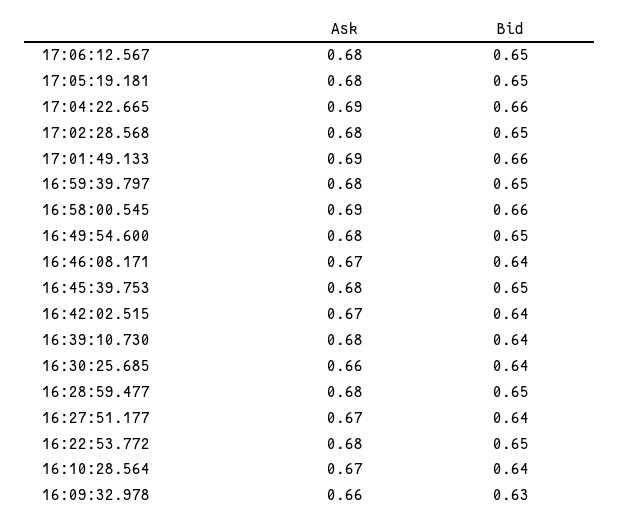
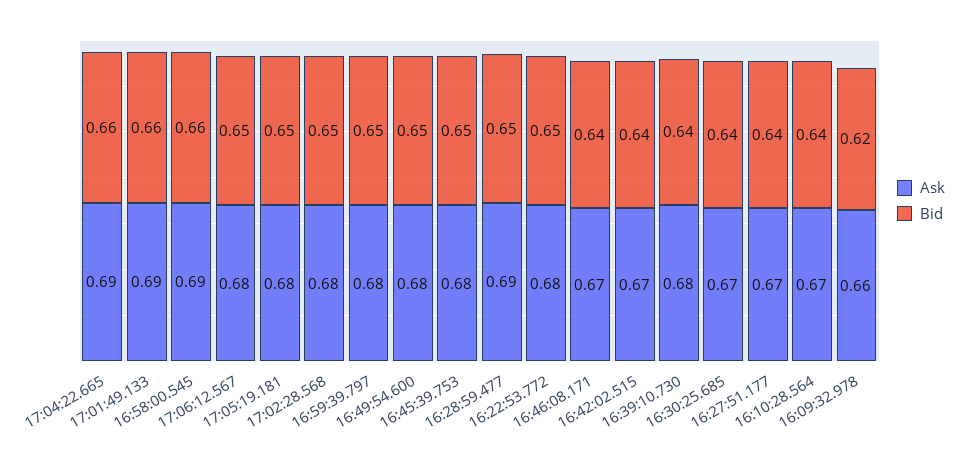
  {
    "Ask": {
      "17:06:12.567": 0.68,
      "17:05:19.181": 0.68,
      "17:04:22.665": 0.69,
      "17:02:28.568": 0.68,
      "17:01:49.133": 0.69,
      "16:59:39.797": 0.68,
      "16:58:00.545": 0.69,
      "16:49:54.600": 0.68,
      "16:46:08.171": 0.67,
      "16:45:39.753": 0.68,
      "16:42:02.515": 0.67,
      "16:39:10.730": 0.68,
-     "16:30:25.685": 0.66,
+     "16:30:25.685": 0.67,
-     "16:28:59.477": 0.68,
+     "16:28:59.477": 0.69,
      "16:27:51.177": 0.67,
      "16:22:53.772": 0.68,
      "16:10:28.564": 0.67,
      "16:09:32.978": 0.66
    },
    "Bid": {
      "17:06:12.567": 0.65,
      "17:05:19.181": 0.65,
      "17:04:22.665": 0.66,
      "17:02:28.568": 0.65,
      "17:01:49.133": 0.66,
      "16:59:39.797": 0.65,
      "16:58:00.545": 0.66,
      "16:49:54.600": 0.65,
      "16:46:08.171": 0.64,
      "16:45:39.753": 0.65,
      "16:42:02.515": 0.64,
      "16:39:10.730": 0.64,
      "16:30:25.685": 0.64,
      "16:28:59.477": 0.65,
      "16:27:51.177": 0.64,
      "16:22:53.772": 0.65,
      "16:10:28.564": 0.64,
-     "16:09:32.978": 0.63
+     "16:09:32.978": 0.62
    }
  }

